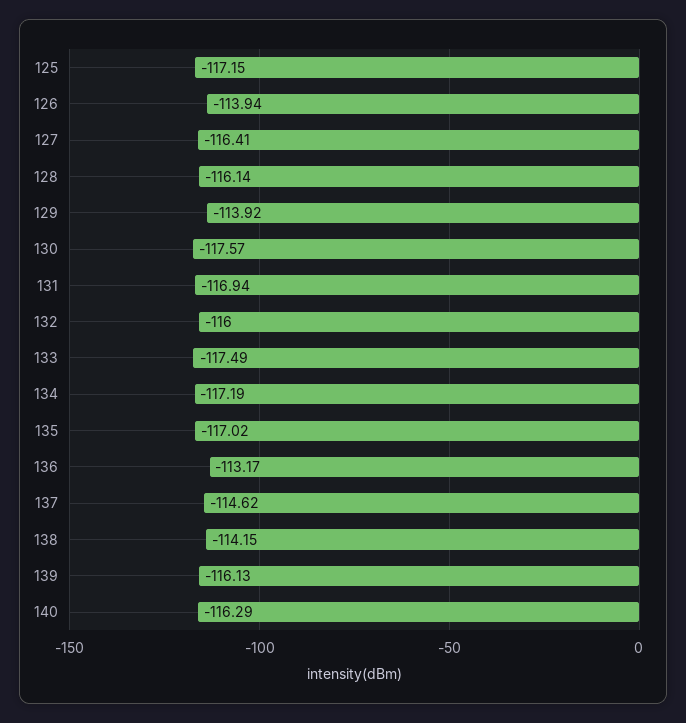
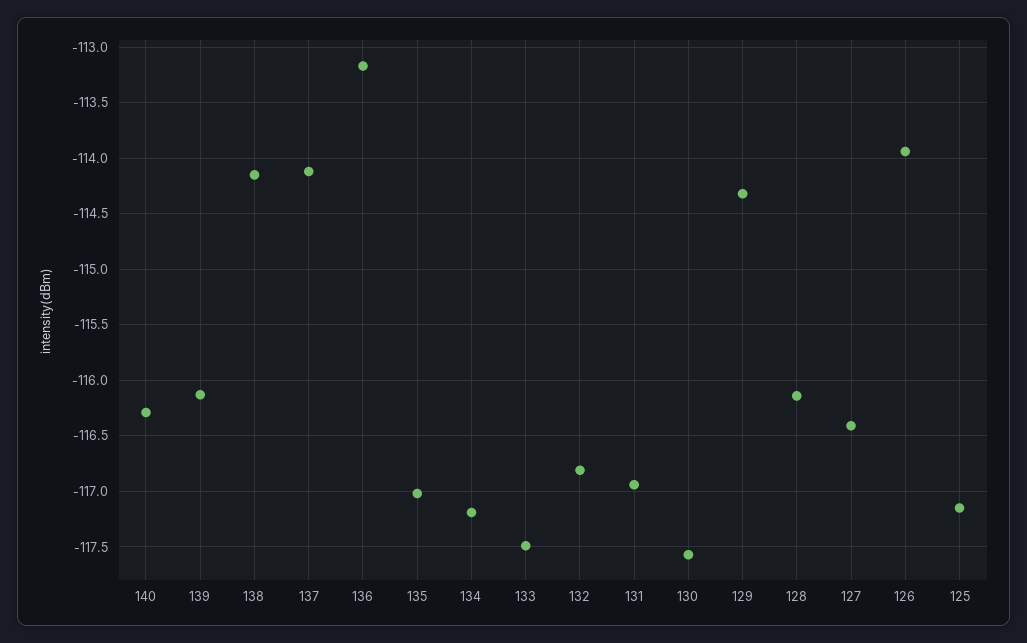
  {
    "125": -117.15,
    "126": -113.94,
    "127": -116.41,
    "128": -116.14,
-   "129": -113.92,
+   "129": -114.3,
    "130": -117.57,
    "131": -116.94,
-   "132": -116,
+   "132": -116.8,
    "133": -117.49,
    "134": -117.19,
    "135": -117.02,
    "136": -113.17,
-   "137": -114.62,
+   "137": -114.1,
    "138": -114.15,
    "139": -116.13,
    "140": -116.29
  }

